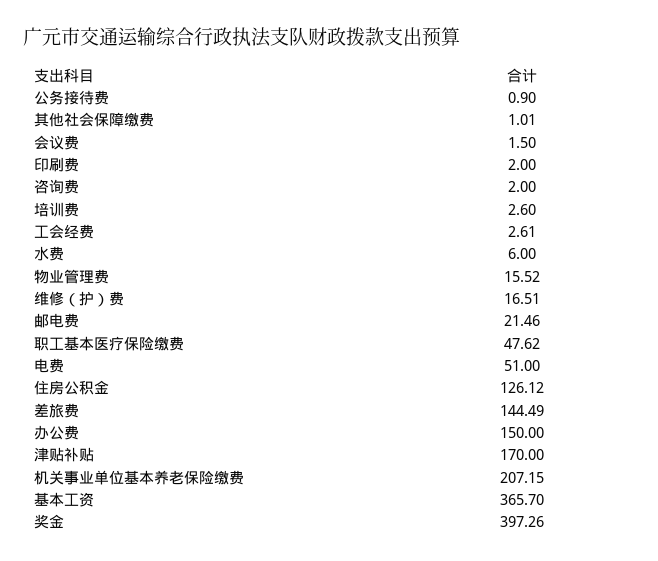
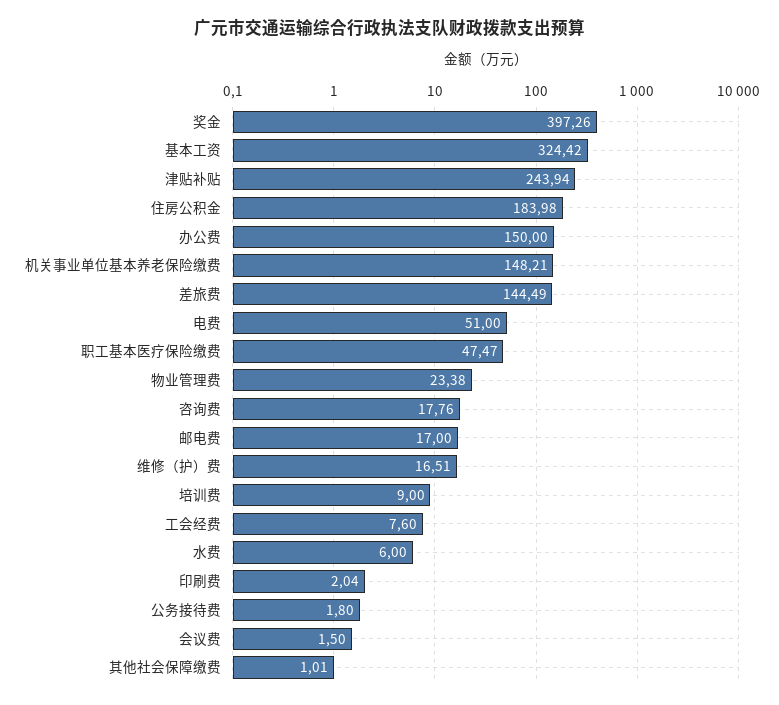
  {
-   "公务接待费": 0.9,
+   "公务接待费": 1.8,
    "其他社会保障缴费": 1.01,
    "会议费": 1.5,
-   "印刷费": 2,
+   "印刷费": 2.04,
-   "咨询费": 2,
+   "咨询费": 17.76,
-   "培训费": 2.6,
+   "培训费": 9,
-   "工会经费": 2.61,
+   "工会经费": 7.6,
    "水费": 6,
-   "物业管理费": 15.52,
+   "物业管理费": 23.38,
    "维修（护）费": 16.51,
-   "邮电费": 21.46,
+   "邮电费": 17,
-   "职工基本医疗保险缴费": 47.62,
+   "职工基本医疗保险缴费": 47.47,
    "电费": 51,
-   "住房公积金": 126.12,
+   "住房公积金": 183.98,
    "差旅费": 144.49,
    "办公费": 150,
-   "津贴补贴": 170,
+   "津贴补贴": 243.94,
-   "机关事业单位基本养老保险缴费": 207.15,
+   "机关事业单位基本养老保险缴费": 148.21,
-   "基本工资": 365.7,
+   "基本工资": 324.42,
    "奖金": 397.26
  }

